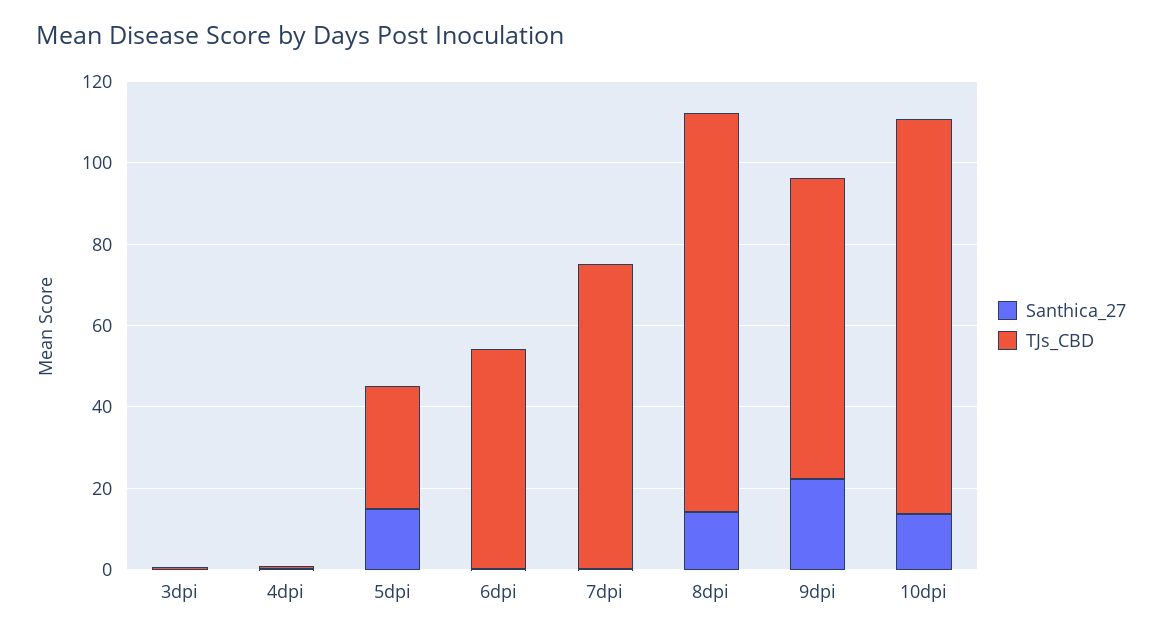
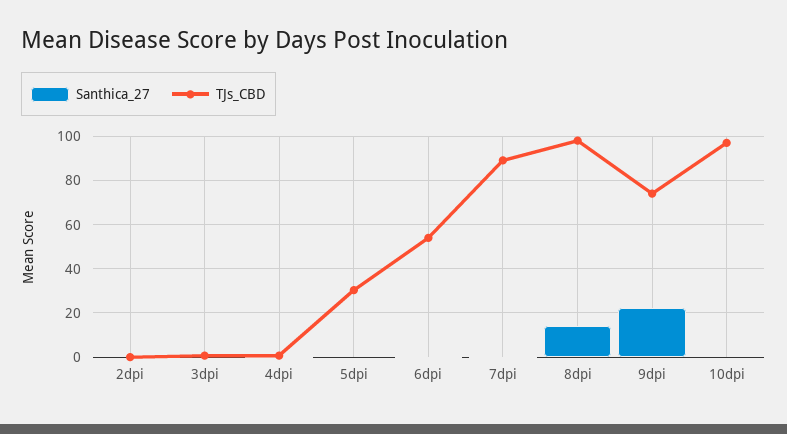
  {
    "Santhica_27": {
      "3dpi": 0,
      "4dpi": 0,
-     "5dpi": 15,
+     "5dpi": 0,
      "6dpi": 0,
      "7dpi": 0,
      "8dpi": 15,
      "9dpi": 20,
-     "10dpi": 15
+     "10dpi": 0,
+     "2dpi": 0
    },
    "TJs_CBD": {
      "3dpi": 0,
      "4dpi": 0,
      "5dpi": 30,
      "6dpi": 55,
-     "7dpi": 75,
+     "7dpi": 90,
      "8dpi": 100,
      "9dpi": 75,
-     "10dpi": 95
+     "10dpi": 95,
+     "2dpi": 0
    }
  }

